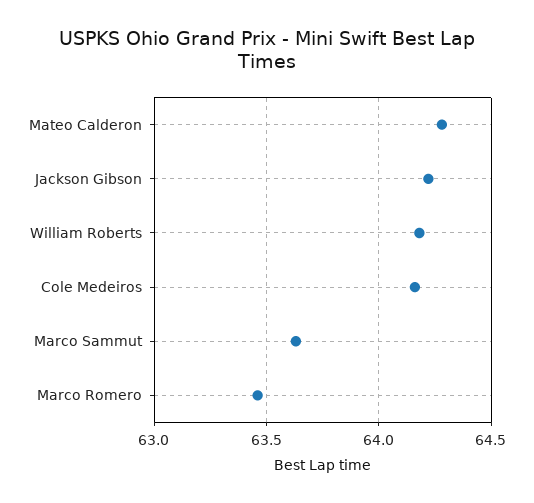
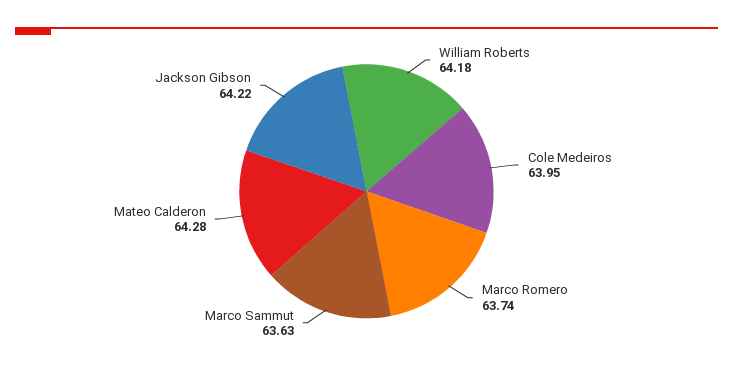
  {
    "Mateo Calderon": 64.28,
    "Jackson Gibson": 64.22,
    "William Roberts": 64.18,
-   "Cole Medeiros": 64.15,
+   "Cole Medeiros": 63.95,
    "Marco Sammut": 63.63,
-   "Marco Romero": 63.45
+   "Marco Romero": 63.74
  }

